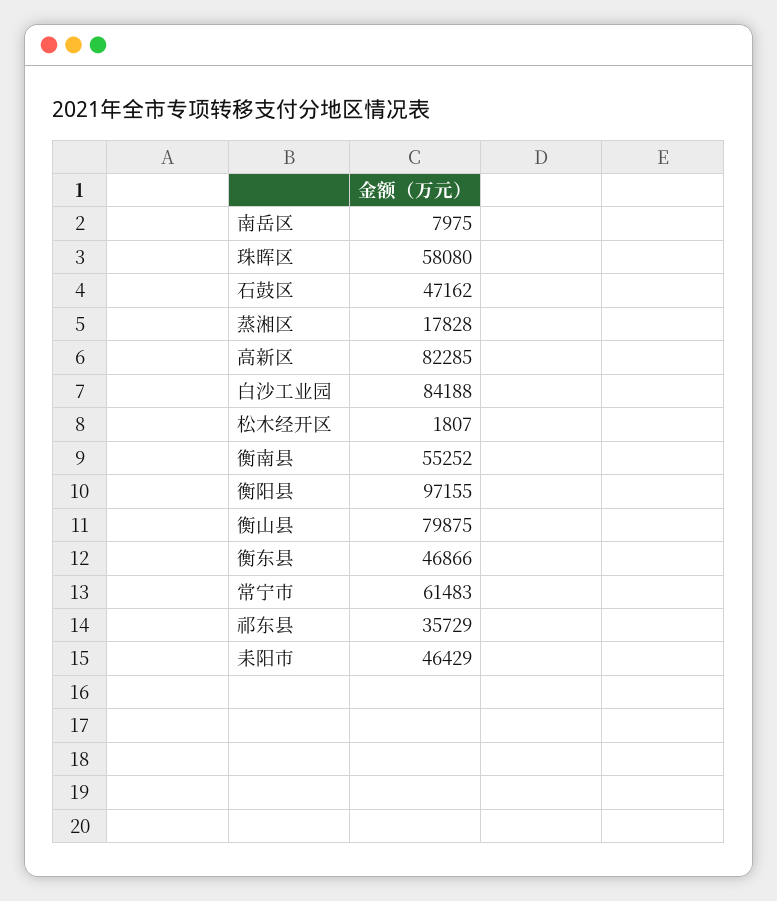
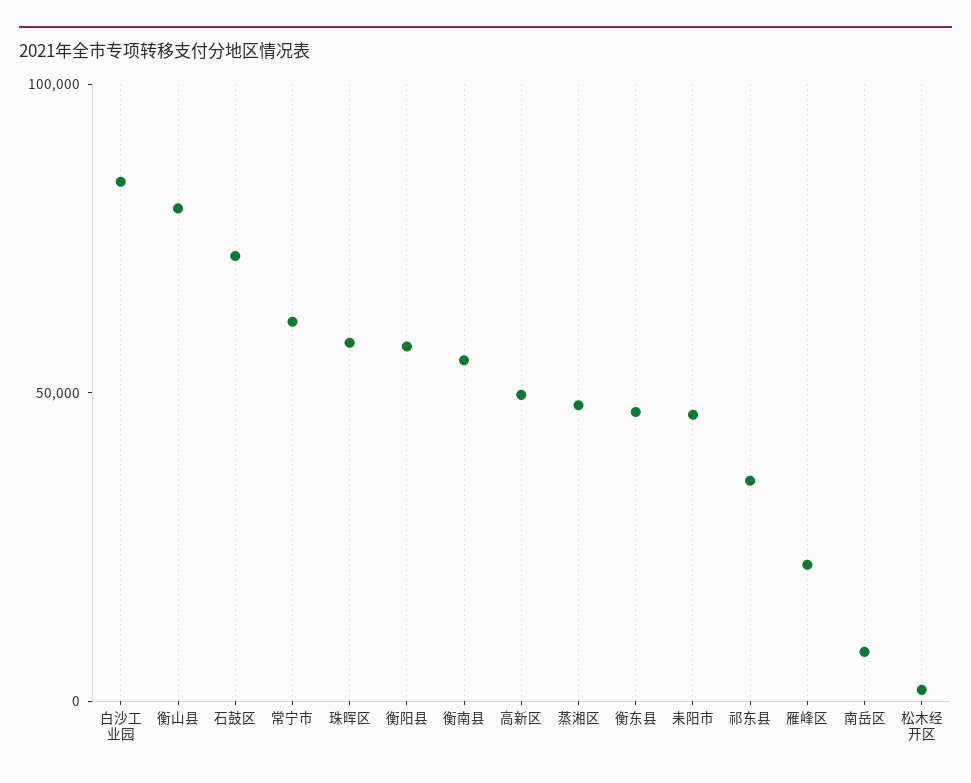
  {
    "南岳区": 7975,
    "珠晖区": 58080,
-   "石鼓区": 47162,
+   "石鼓区": 70000,
-   "蒸湘区": 17828,
+   "蒸湘区": 50000,
-   "高新区": 82285,
+   "高新区": 50000,
    "白沙工业园": 84188,
    "松木经开区": 1807,
    "衡南县": 55252,
-   "衡阳县": 97155,
+   "衡阳县": 60000,
    "衡山县": 79875,
    "衡东县": 46866,
    "常宁市": 61483,
    "祁东县": 35729,
-   "耒阳市": 46429
+   "耒阳市": 46429,
+   "雁峰区": 20000
  }

